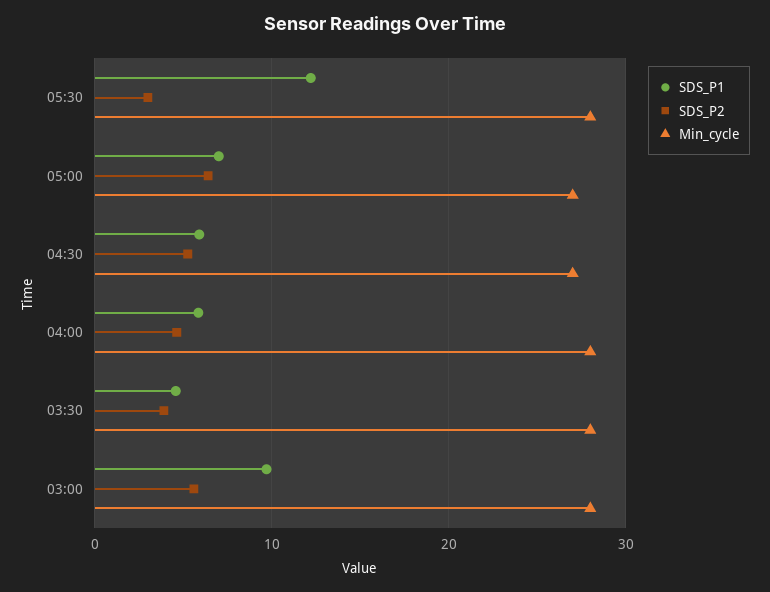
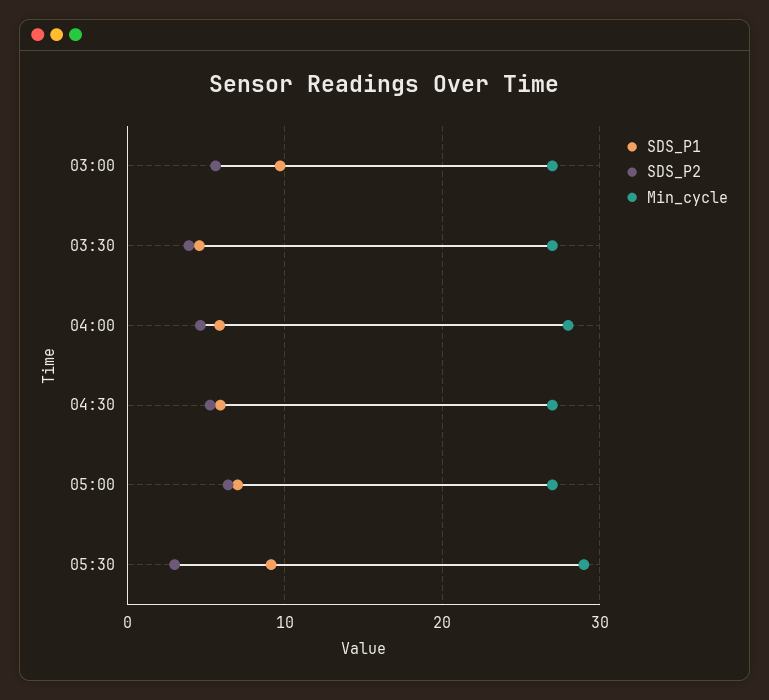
  {
    "SDS_P1": {
-     "05:30": 12,
+     "05:30": 9,
      "05:00": 7,
      "04:30": 6,
      "04:00": 6,
      "03:30": 5,
      "03:00": 10
    },
    "SDS_P2": {
      "05:30": 3,
      "05:00": 6,
      "04:30": 5,
      "04:00": 5,
      "03:30": 4,
      "03:00": 6
    },
    "Min_cycle": {
-     "05:30": 28,
+     "05:30": 29,
      "05:00": 27,
      "04:30": 27,
      "04:00": 28,
-     "03:30": 28,
+     "03:30": 27,
-     "03:00": 28
+     "03:00": 27
    }
  }

